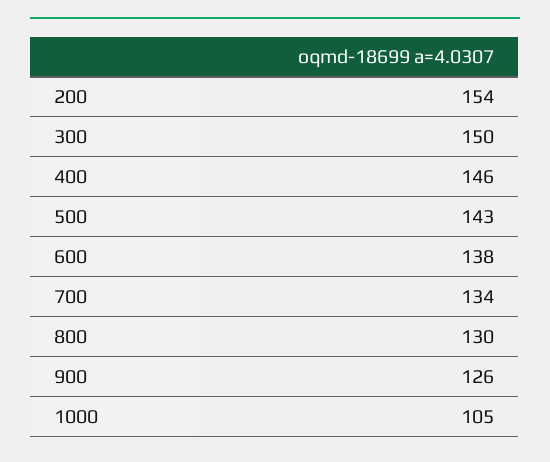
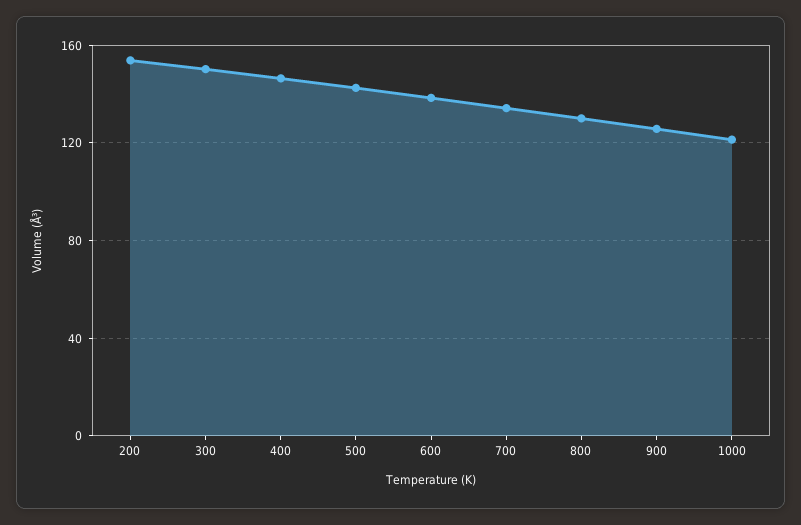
  {
    "200": 154,
    "300": 150,
    "400": 146,
    "500": 143,
    "600": 138,
    "700": 134,
    "800": 130,
    "900": 126,
-   "1000": 105
+   "1000": 120
  }

